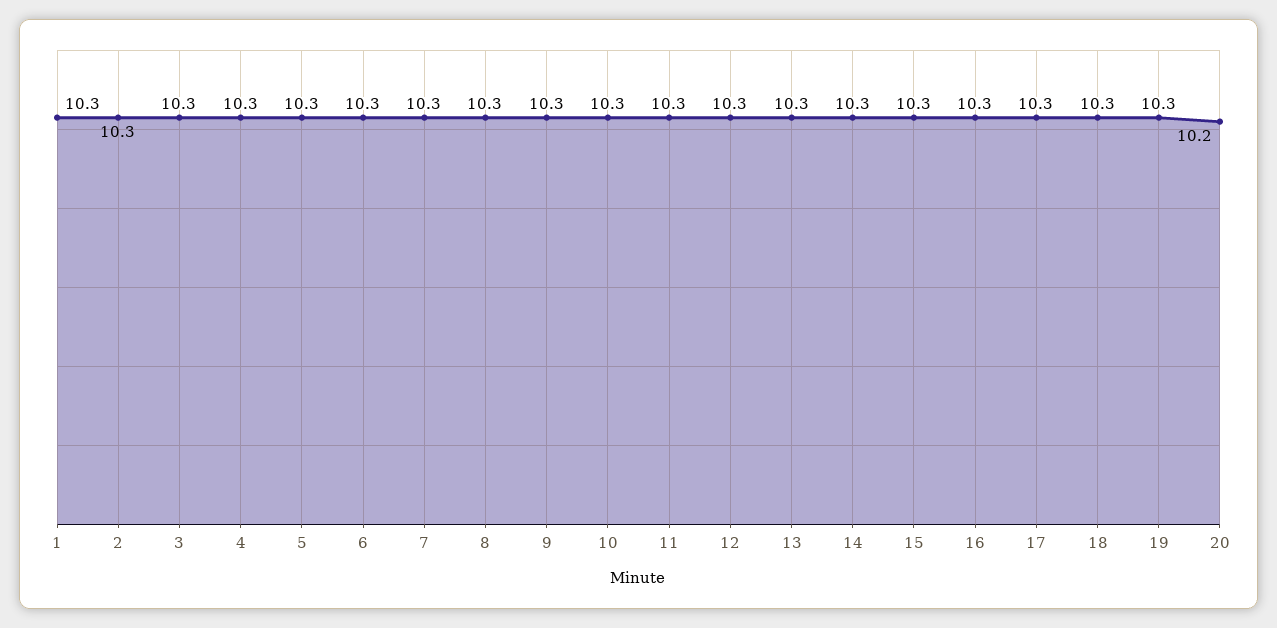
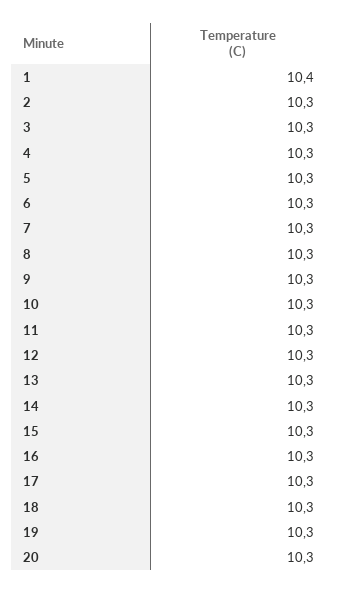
  {
-   "1": 10.3,
+   "1": 10.4,
    "2": 10.3,
    "3": 10.3,
    "4": 10.3,
    "5": 10.3,
    "6": 10.3,
    "7": 10.3,
    "8": 10.3,
    "9": 10.3,
    "10": 10.3,
    "11": 10.3,
    "12": 10.3,
    "13": 10.3,
    "14": 10.3,
    "15": 10.3,
    "16": 10.3,
    "17": 10.3,
    "18": 10.3,
    "19": 10.3,
-   "20": 10.2
+   "20": 10.3
  }

